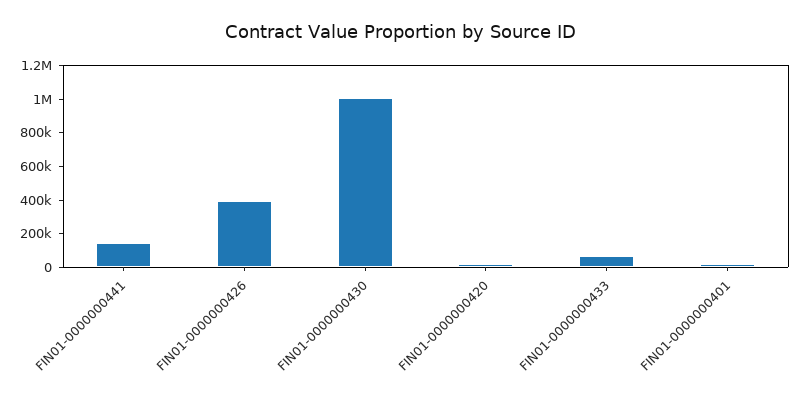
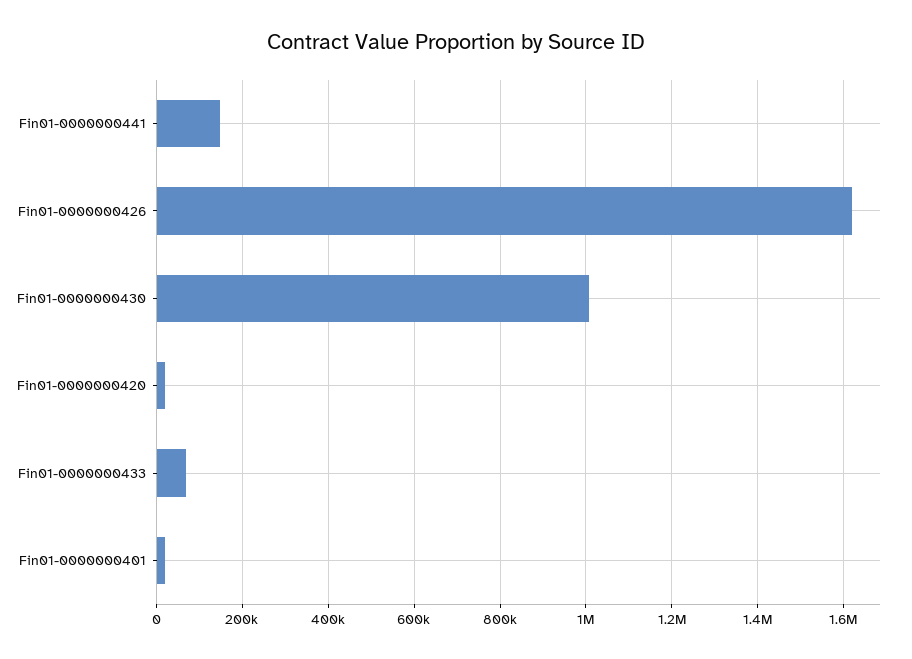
  {
    "FIN01-0000000441": 140000,
-   "FIN01-0000000426": 400000,
+   "FIN01-0000000426": 1620000,
    "FIN01-0000000430": 1000000,
    "FIN01-0000000420": 20000,
    "FIN01-0000000433": 60000,
    "FIN01-0000000401": 20000
  }

